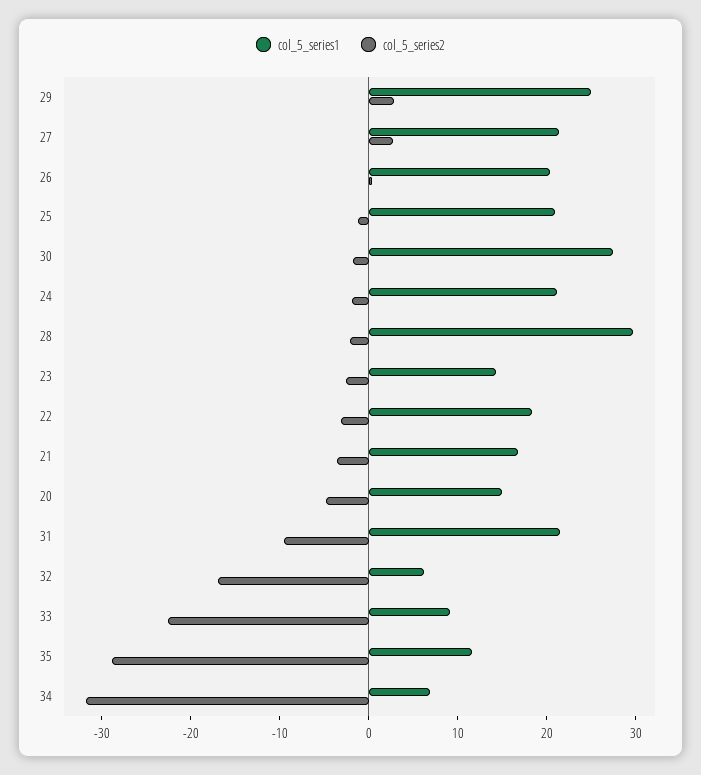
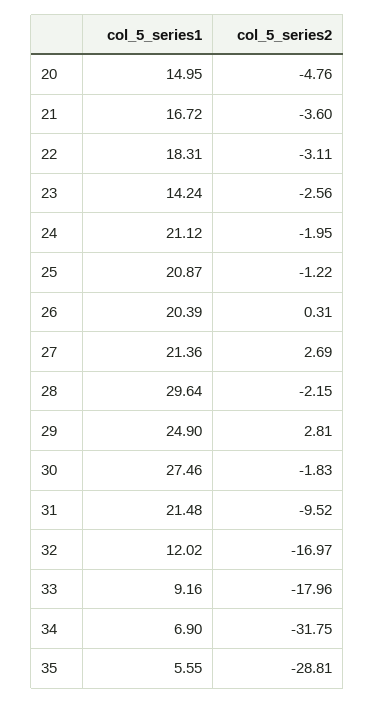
  {
    "col_5_series1": {
      "29": 24.9,
      "27": 21.36,
      "26": 20.39,
      "25": 20.87,
      "30": 27.46,
      "24": 21.12,
      "28": 29.64,
      "23": 14.24,
      "22": 18.31,
      "21": 16.72,
      "20": 14.95,
      "31": 21.48,
-     "32": 6,
+     "32": 12.02,
      "33": 9.16,
-     "35": 12,
+     "35": 5.55,
      "34": 6.9
    },
    "col_5_series2": {
      "29": 2.81,
      "27": 2.69,
      "26": 0.31,
      "25": -1.22,
      "30": -1.83,
      "24": -1.95,
      "28": -2.15,
      "23": -2.56,
      "22": -3.11,
      "21": -3.6,
      "20": -4.76,
      "31": -9.52,
      "32": -16.97,
-     "33": -22,
+     "33": -17.96,
      "35": -28.81,
      "34": -31.75
    }
  }

